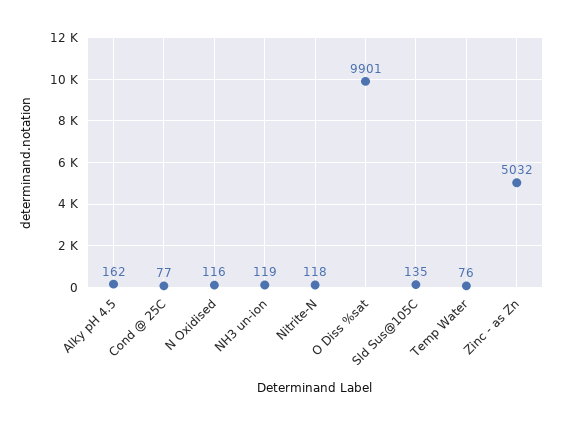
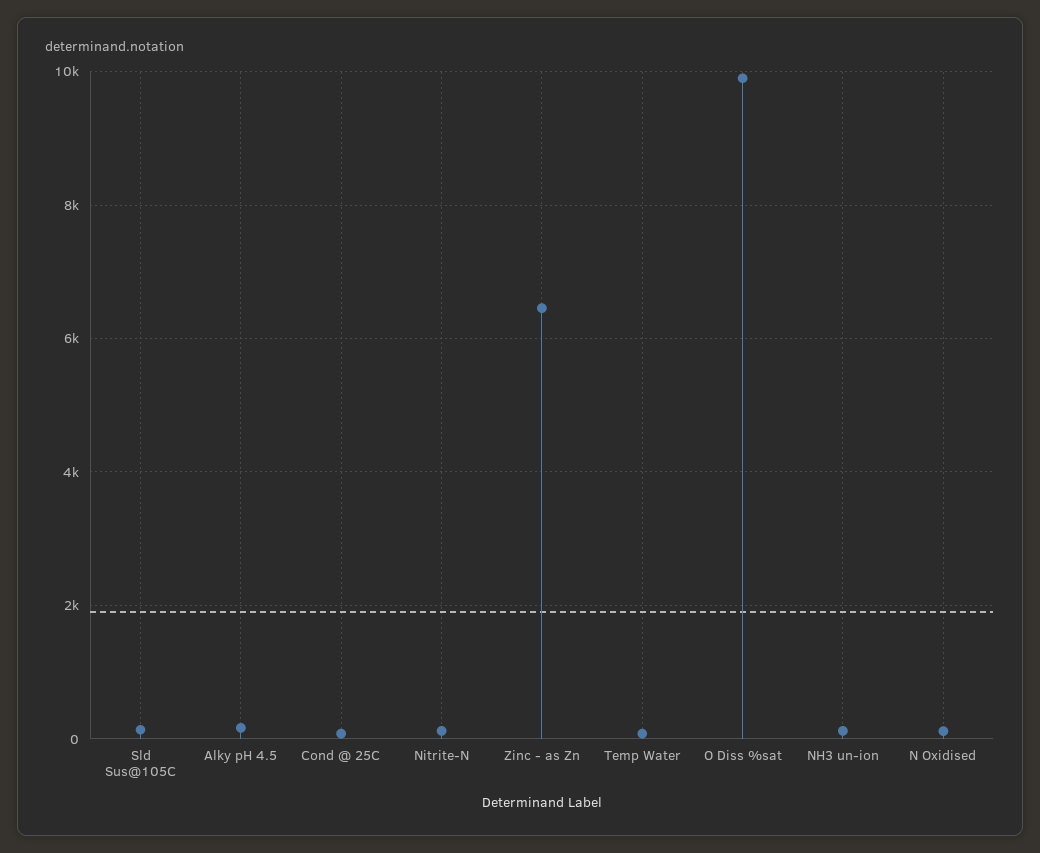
  {
    "Alky pH 4.5": 162,
    "Cond @ 25C": 77,
    "N Oxidised": 116,
    "NH3 un-ion": 119,
    "Nitrite-N": 118,
    "O Diss %sat": 9901,
    "Sld Sus@105C": 135,
    "Temp Water": 76,
-   "Zinc - as Zn": 5032
+   "Zinc - as Zn": 6400
  }

